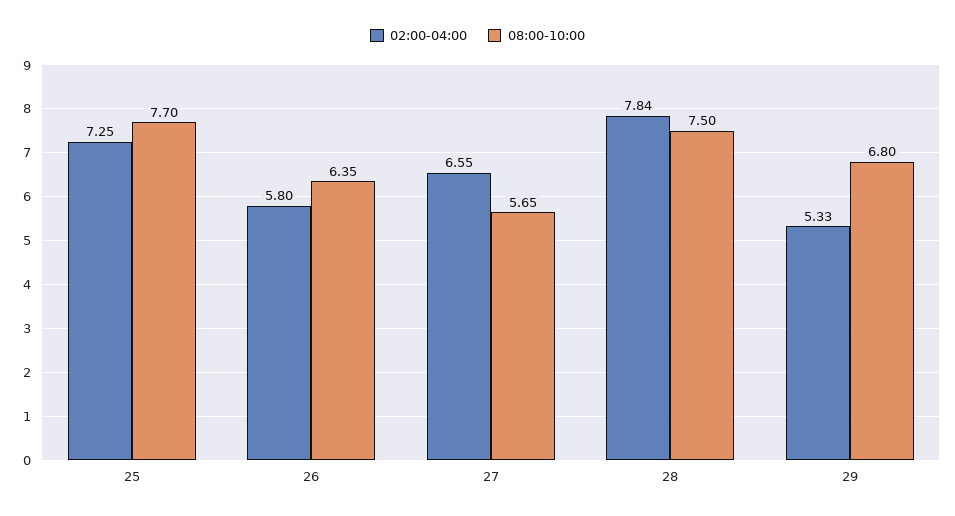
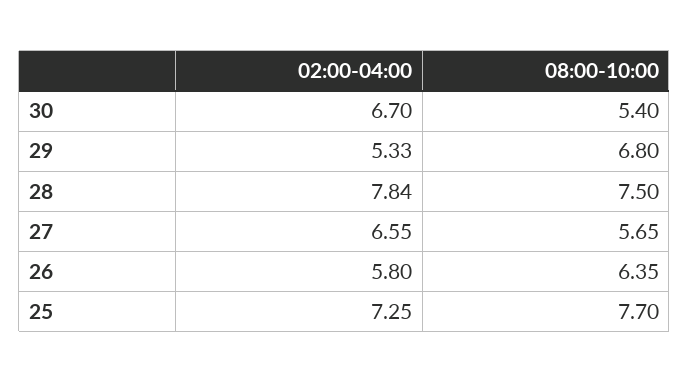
  {
    "02:00-04:00": {
      "25": 7.25,
      "26": 5.8,
      "27": 6.55,
      "28": 7.84,
-     "29": 5.33
+     "29": 5.33,
+     "30": 6.7
    },
    "08:00-10:00": {
      "25": 7.7,
      "26": 6.35,
      "27": 5.65,
      "28": 7.5,
-     "29": 6.8
+     "29": 6.8,
+     "30": 5.4
    }
  }

